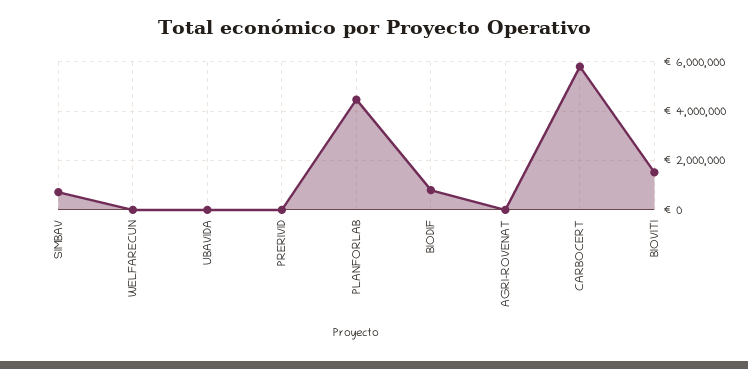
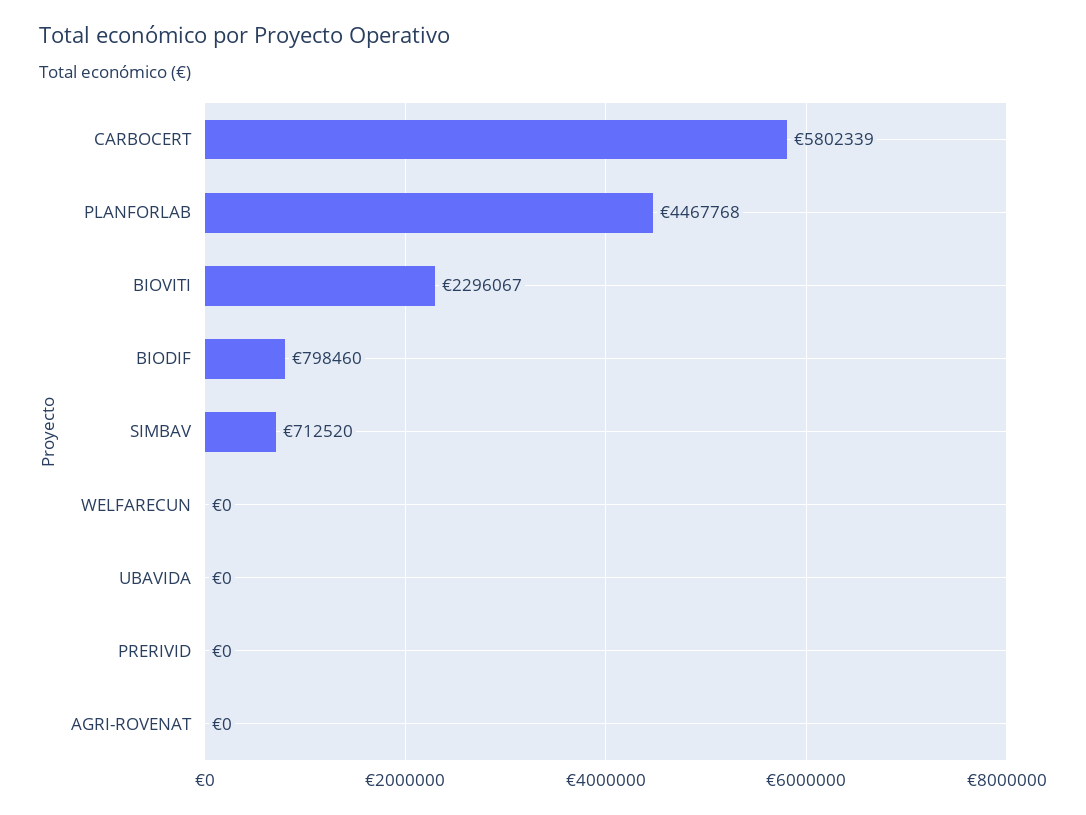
  {
    "SIMBAV": 712520,
    "WELFARECUN": 0,
    "UBAVIDA": 0,
    "PRERIVID": 0,
    "PLANFORLAB": 4467768,
    "BIODIF": 798460,
    "AGRI-ROVENAT": 0,
    "CARBOCERT": 5802339,
-   "BIOVITI": 1500000
+   "BIOVITI": 2296067
  }

